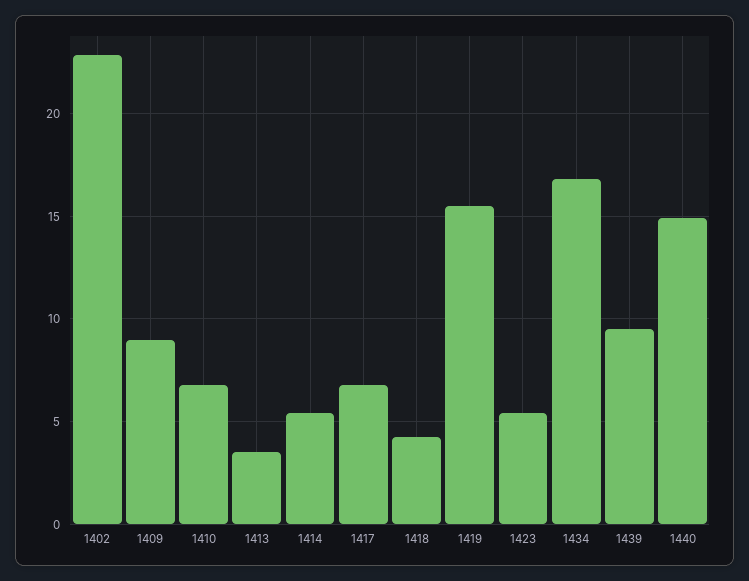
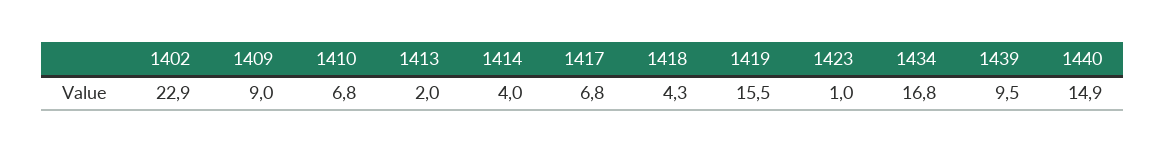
  {
    "1402": 22.9,
    "1409": 9,
    "1410": 6.8,
-   "1413": 3.5,
+   "1413": 2,
-   "1414": 5.5,
+   "1414": 4,
    "1417": 6.8,
    "1418": 4.3,
    "1419": 15.5,
-   "1423": 5.5,
+   "1423": 1,
    "1434": 16.8,
    "1439": 9.5,
    "1440": 14.9
  }

